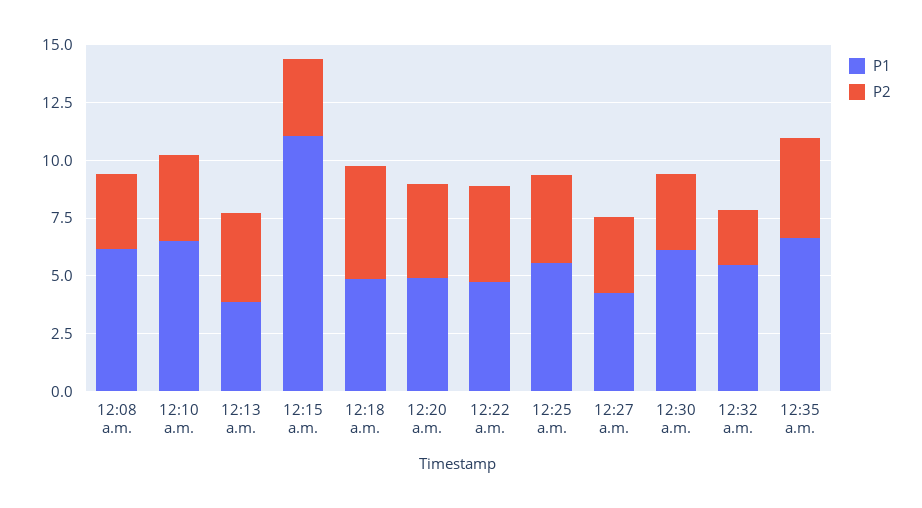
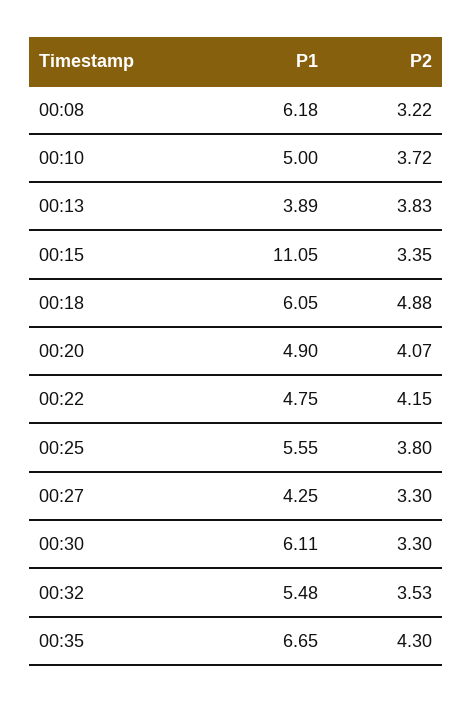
  {
    "P1": {
      "12:08 a.m.": 6.18,
-     "12:10 a.m.": 6.5,
+     "12:10 a.m.": 5,
      "12:13 a.m.": 3.89,
      "12:15 a.m.": 11.05,
-     "12:18 a.m.": 5,
+     "12:18 a.m.": 6.05,
      "12:20 a.m.": 4.9,
      "12:22 a.m.": 4.75,
      "12:25 a.m.": 5.55,
      "12:27 a.m.": 4.25,
      "12:30 a.m.": 6.11,
      "12:32 a.m.": 5.48,
      "12:35 a.m.": 6.65
    },
    "P2": {
      "12:08 a.m.": 3.22,
      "12:10 a.m.": 3.72,
      "12:13 a.m.": 3.83,
      "12:15 a.m.": 3.35,
      "12:18 a.m.": 4.88,
      "12:20 a.m.": 4.07,
      "12:22 a.m.": 4.15,
      "12:25 a.m.": 3.8,
      "12:27 a.m.": 3.3,
      "12:30 a.m.": 3.3,
-     "12:32 a.m.": 2.5,
+     "12:32 a.m.": 3.53,
      "12:35 a.m.": 4.3
    }
  }

